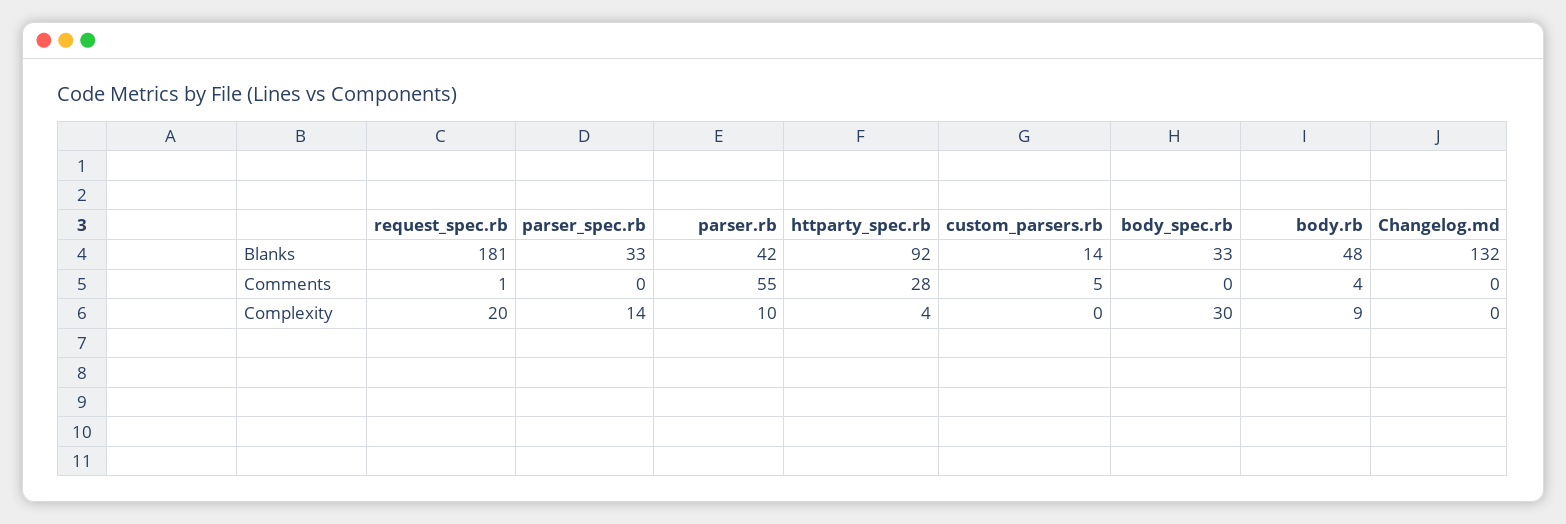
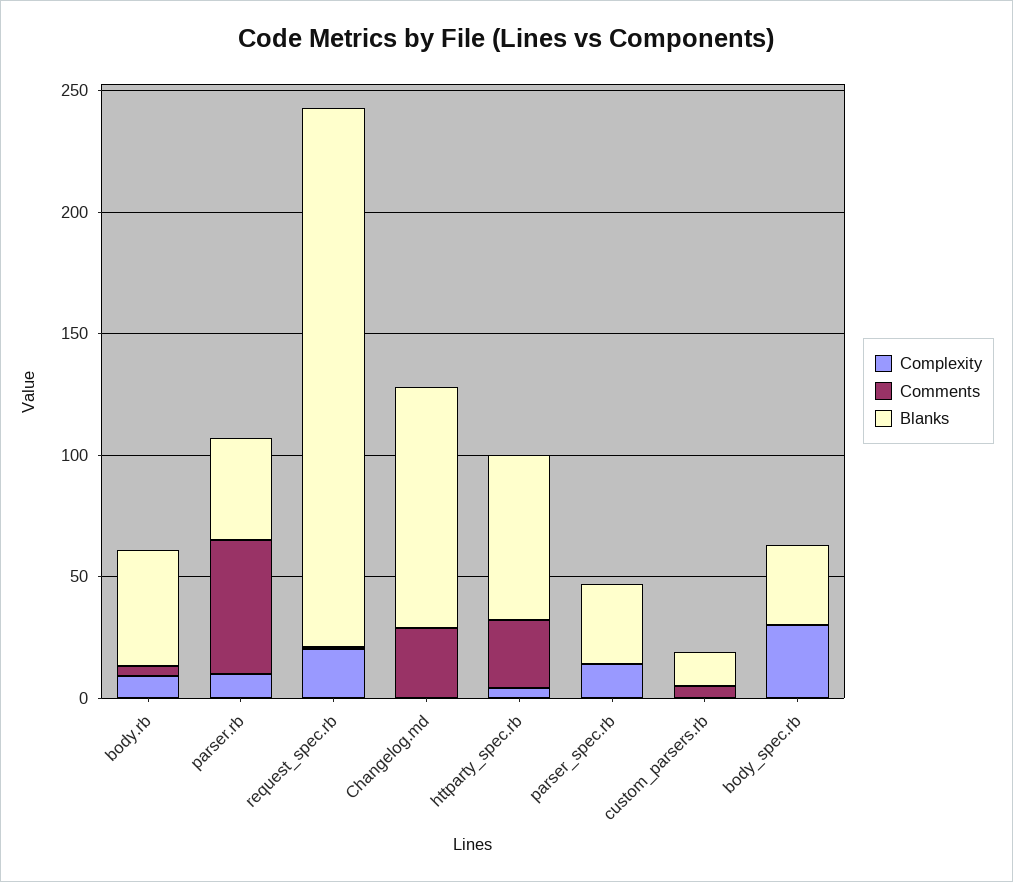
  {
    "Blanks": {
-     "request_spec.rb": 181,
+     "request_spec.rb": 220,
      "parser_spec.rb": 33,
      "parser.rb": 42,
-     "httparty_spec.rb": 92,
+     "httparty_spec.rb": 70,
      "custom_parsers.rb": 14,
      "body_spec.rb": 33,
      "body.rb": 48,
-     "Changelog.md": 132
+     "Changelog.md": 100
    },
    "Comments": {
      "request_spec.rb": 1,
      "parser_spec.rb": 0,
      "parser.rb": 55,
      "httparty_spec.rb": 28,
      "custom_parsers.rb": 5,
      "body_spec.rb": 0,
      "body.rb": 4,
-     "Changelog.md": 0
+     "Changelog.md": 30
    },
    "Complexity": {
      "request_spec.rb": 20,
      "parser_spec.rb": 14,
      "parser.rb": 10,
      "httparty_spec.rb": 4,
      "custom_parsers.rb": 0,
      "body_spec.rb": 30,
      "body.rb": 9,
      "Changelog.md": 0
    }
  }

